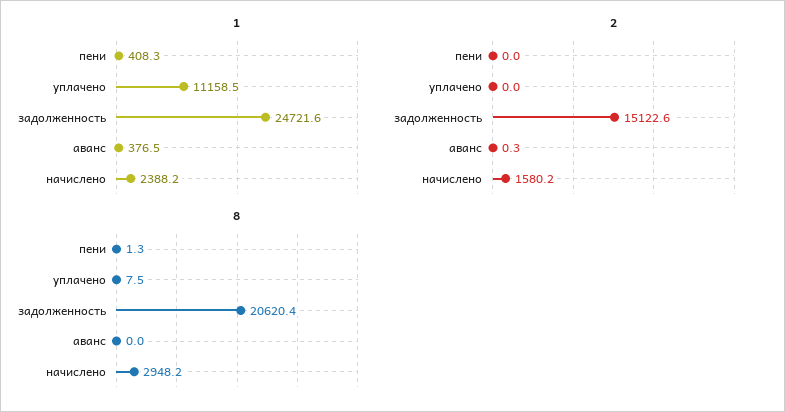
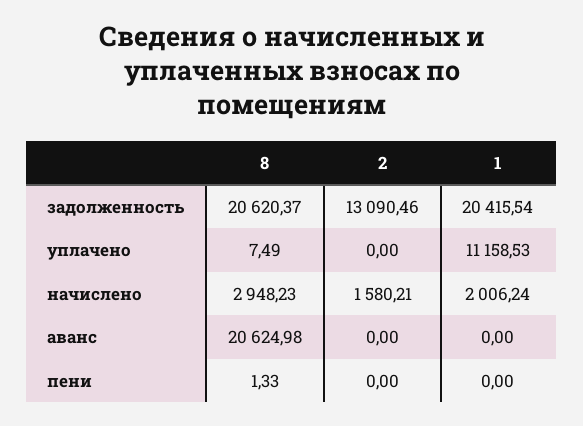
  {
    "1": {
-     "пени": 408.3,
+     "пени": 0,
      "уплачено": 11158.53,
-     "задолженность": 24721.6,
+     "задолженность": 20415.54,
-     "аванс": 376.5,
+     "аванс": 0,
-     "начислено": 2388.2
+     "начислено": 2006.24
    },
    "2": {
      "пени": 0,
      "уплачено": 0,
-     "задолженность": 15122.6,
+     "задолженность": 13090.46,
-     "аванс": 0.3,
+     "аванс": 0,
      "начислено": 1580.21
    },
    "8": {
      "пени": 1.33,
      "уплачено": 7.49,
      "задолженность": 20620.37,
-     "аванс": 0,
+     "аванс": 20624.98,
      "начислено": 2948.23
    }
  }

